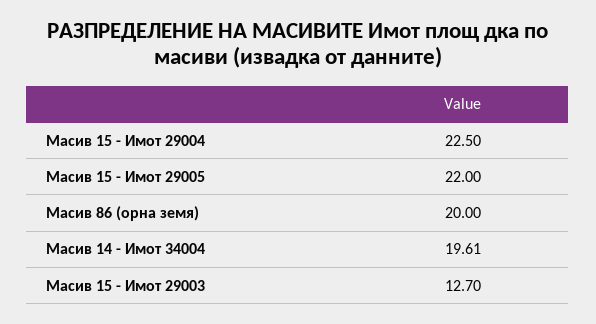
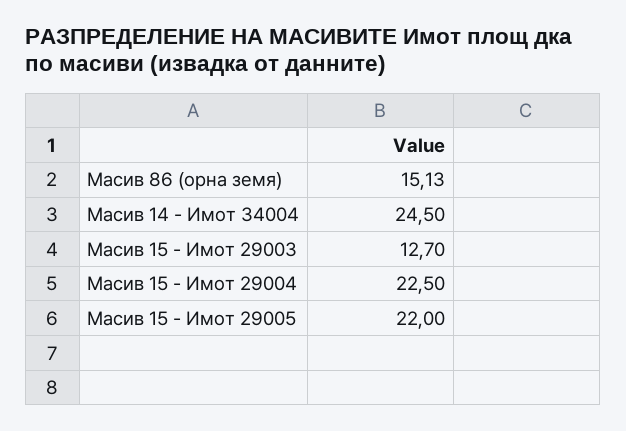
  {
    "Масив 15 - Имот 29004": 22.5,
    "Масив 15 - Имот 29005": 22,
-   "Масив 86 (орна земя)": 20,
+   "Масив 86 (орна земя)": 15.13,
-   "Масив 14 - Имот 34004": 19.61,
+   "Масив 14 - Имот 34004": 24.5,
    "Масив 15 - Имот 29003": 12.7
  }

